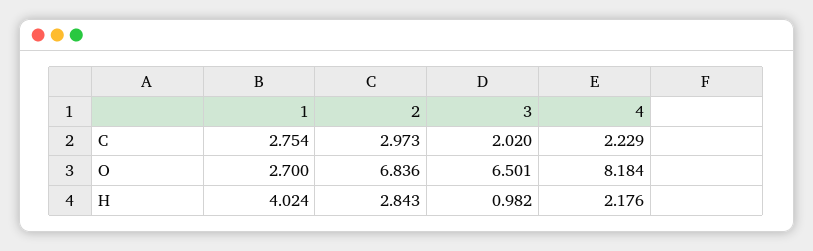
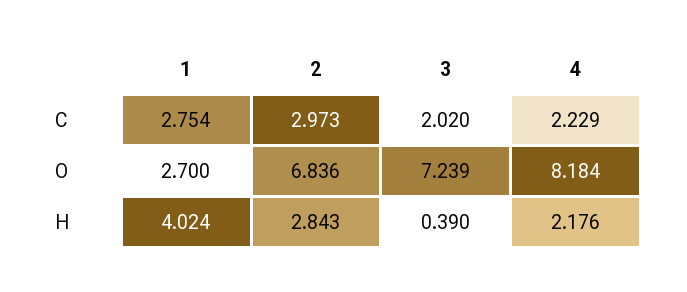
  {
    "1": {
      "C": 2.754,
      "O": 2.7,
      "H": 4.024
    },
    "2": {
      "C": 2.973,
      "O": 6.836,
      "H": 2.843
    },
    "3": {
      "C": 2.02,
-     "O": 6.501,
+     "O": 7.239,
-     "H": 0.982
+     "H": 0.39
    },
    "4": {
      "C": 2.229,
      "O": 8.184,
      "H": 2.176
    }
  }

